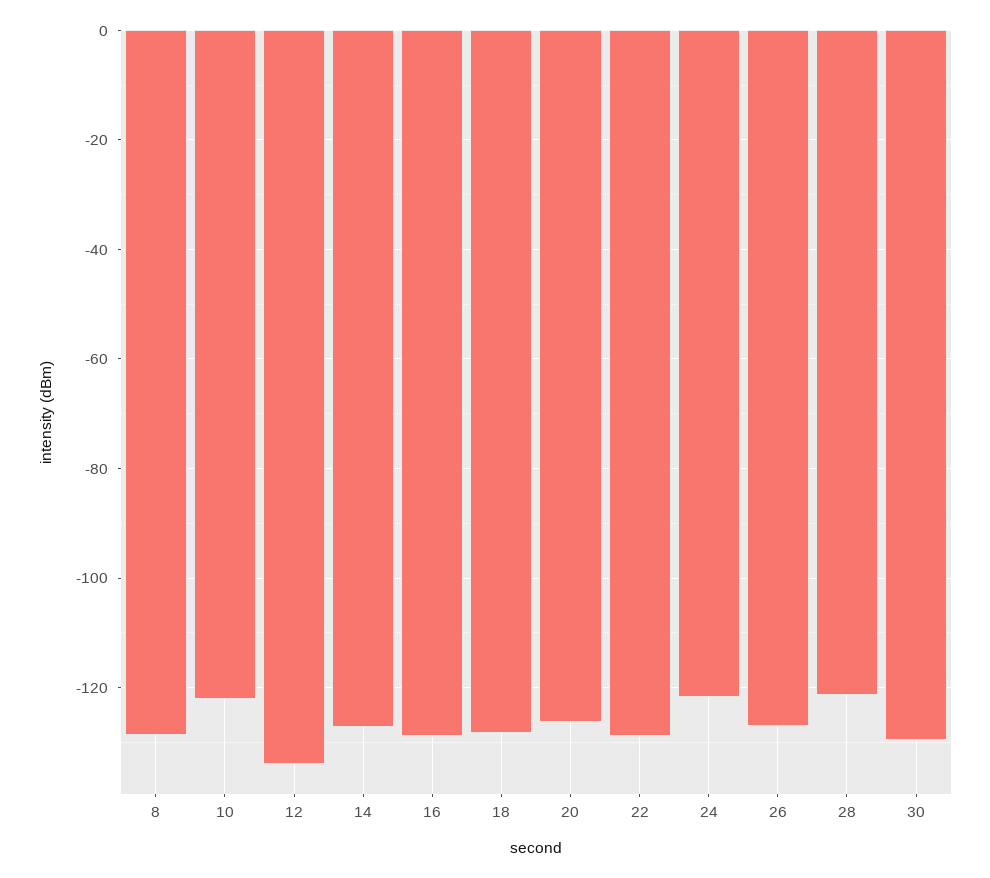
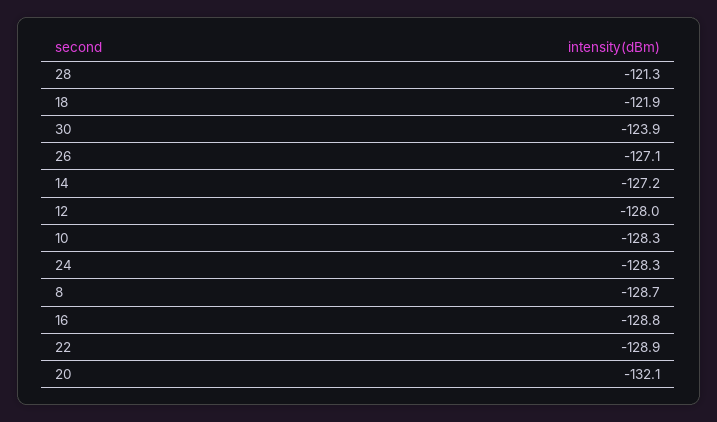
  {
    "8": -128.7,
-   "10": -122,
+   "10": -128.3,
-   "12": -134,
+   "12": -128,
    "14": -127.2,
    "16": -128.8,
-   "18": -128,
+   "18": -121.9,
-   "20": -126,
+   "20": -132.1,
    "22": -128.9,
-   "24": -122,
+   "24": -128.3,
    "26": -127.1,
    "28": -121.3,
-   "30": -130
+   "30": -123.9
  }

